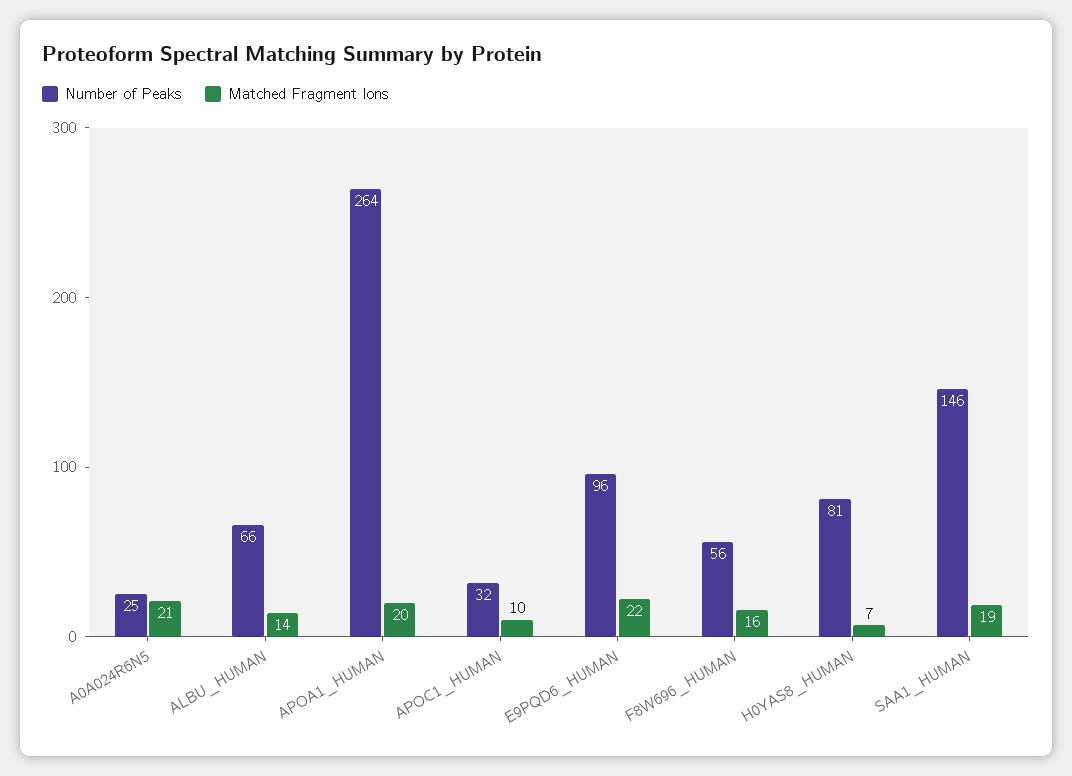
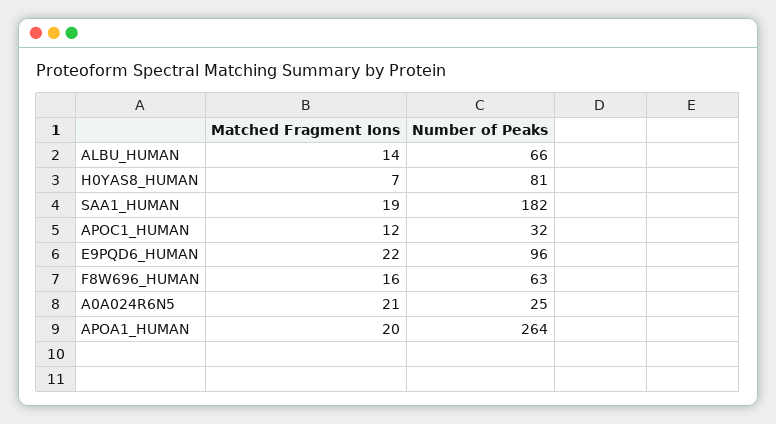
  {
    "Number of Peaks": {
      "A0A024R6N5": 25,
      "ALBU_HUMAN": 66,
      "APOA1_HUMAN": 264,
      "APOC1_HUMAN": 32,
      "E9PQD6_HUMAN": 96,
-     "F8W696_HUMAN": 56,
+     "F8W696_HUMAN": 63,
      "H0YAS8_HUMAN": 81,
-     "SAA1_HUMAN": 146
+     "SAA1_HUMAN": 182
    },
    "Matched Fragment Ions": {
      "A0A024R6N5": 21,
      "ALBU_HUMAN": 14,
      "APOA1_HUMAN": 20,
-     "APOC1_HUMAN": 10,
+     "APOC1_HUMAN": 12,
      "E9PQD6_HUMAN": 22,
      "F8W696_HUMAN": 16,
      "H0YAS8_HUMAN": 7,
      "SAA1_HUMAN": 19
    }
  }

